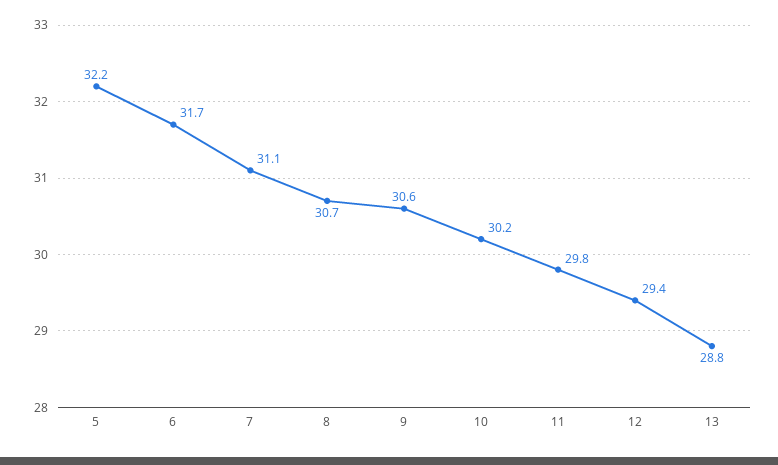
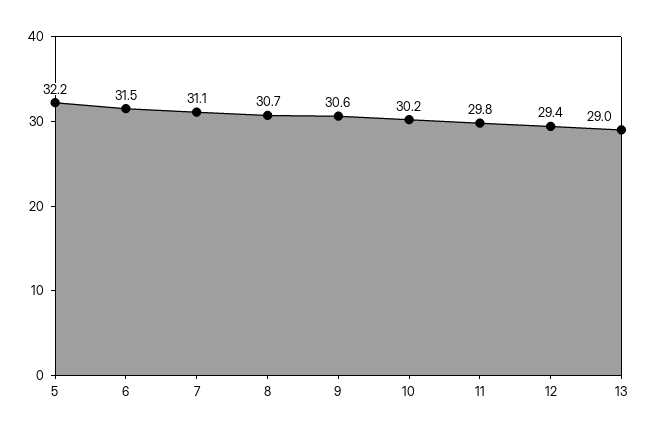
  {
    "5": 32.2,
-   "6": 31.7,
+   "6": 31.5,
    "7": 31.1,
    "8": 30.7,
    "9": 30.6,
    "10": 30.2,
    "11": 29.8,
    "12": 29.4,
-   "13": 28.8
+   "13": 29
  }

